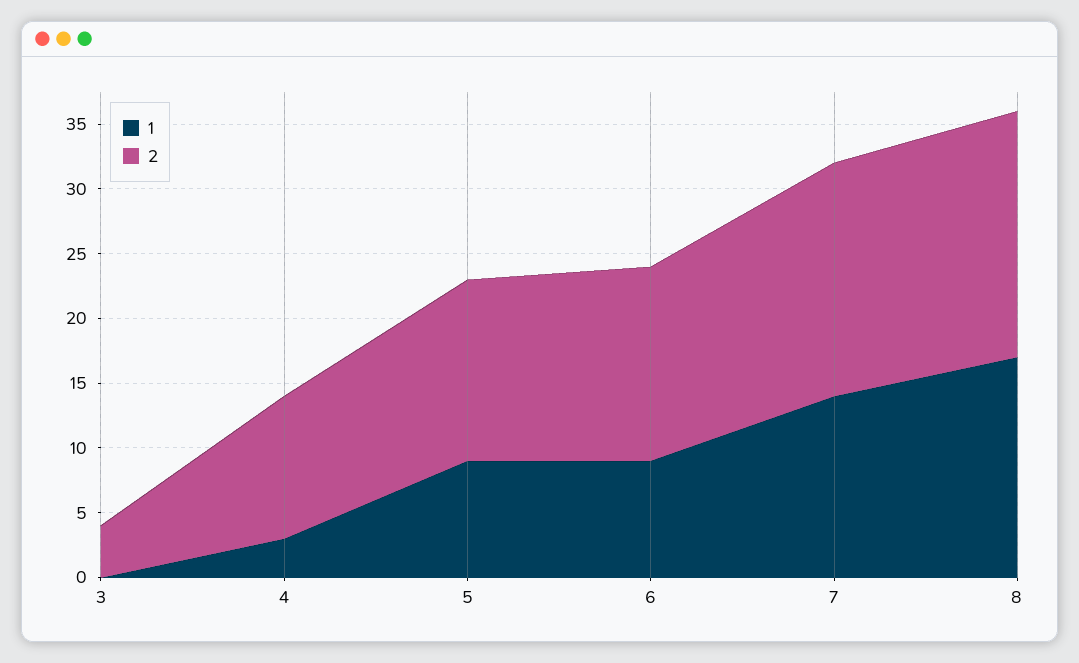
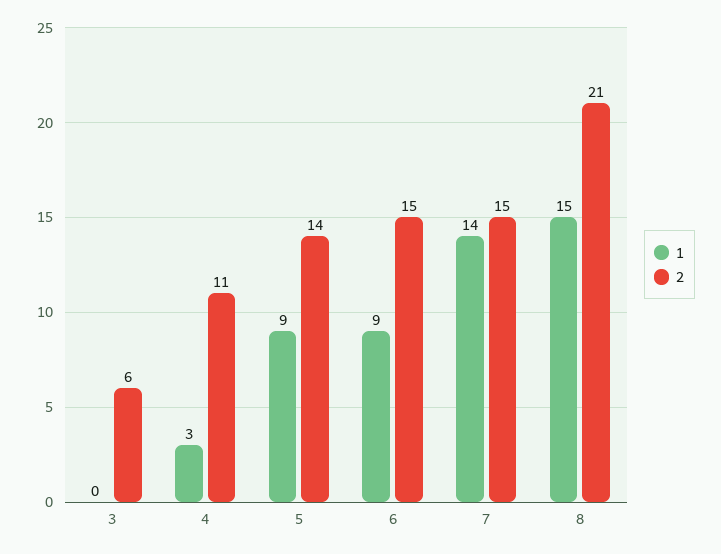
  {
    "1": {
      "3": 0,
      "4": 3,
      "5": 9,
      "6": 9,
      "7": 14,
-     "8": 17
+     "8": 15
    },
    "2": {
-     "3": 4,
+     "3": 6,
      "4": 11,
      "5": 14,
      "6": 15,
-     "7": 18,
+     "7": 15,
-     "8": 19
+     "8": 21
    }
  }

